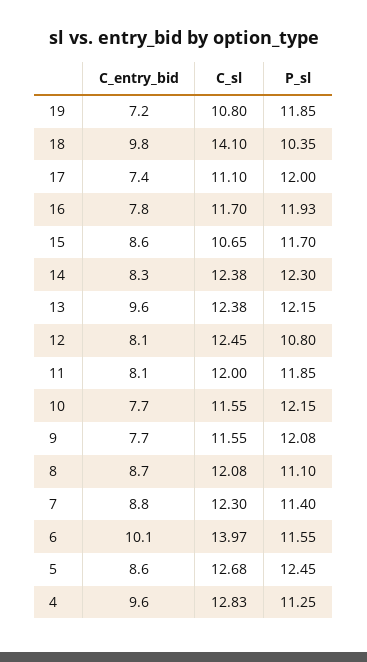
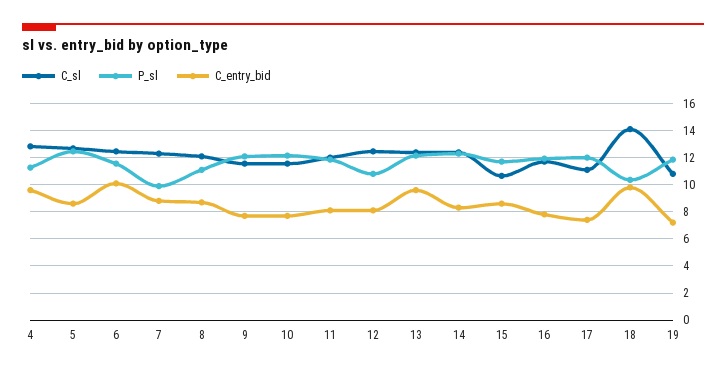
  {
    "C_entry_bid": {
      "19": 7.2,
      "18": 9.8,
      "17": 7.4,
      "16": 7.8,
      "15": 8.6,
      "14": 8.3,
      "13": 9.6,
      "12": 8.1,
      "11": 8.1,
      "10": 7.7,
      "9": 7.7,
      "8": 8.7,
      "7": 8.8,
      "6": 10.1,
      "5": 8.6,
      "4": 9.6
    },
    "C_sl": {
      "19": 10.8,
      "18": 14.1,
      "17": 11.1,
      "16": 11.7,
      "15": 10.65,
      "14": 12.38,
      "13": 12.38,
      "12": 12.45,
      "11": 12,
      "10": 11.55,
      "9": 11.55,
      "8": 12.08,
      "7": 12.3,
-     "6": 13.97,
+     "6": 12.5,
      "5": 12.68,
      "4": 12.83
    },
    "P_sl": {
      "19": 11.85,
      "18": 10.35,
      "17": 12,
      "16": 11.93,
      "15": 11.7,
      "14": 12.3,
      "13": 12.15,
      "12": 10.8,
      "11": 11.85,
      "10": 12.15,
      "9": 12.08,
      "8": 11.1,
-     "7": 11.4,
+     "7": 10,
      "6": 11.55,
      "5": 12.45,
      "4": 11.25
    }
  }

